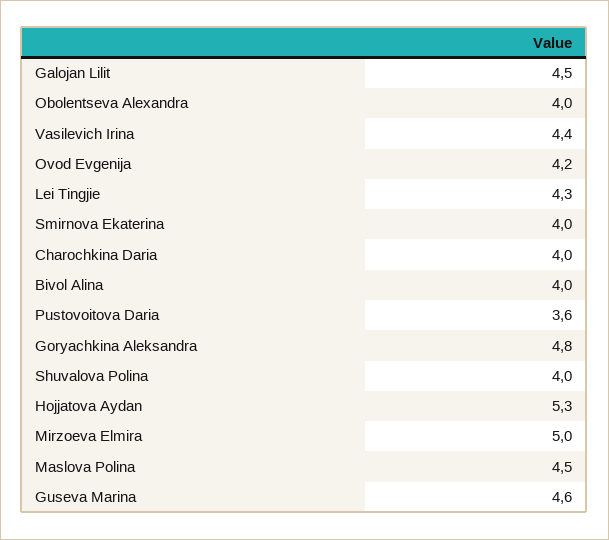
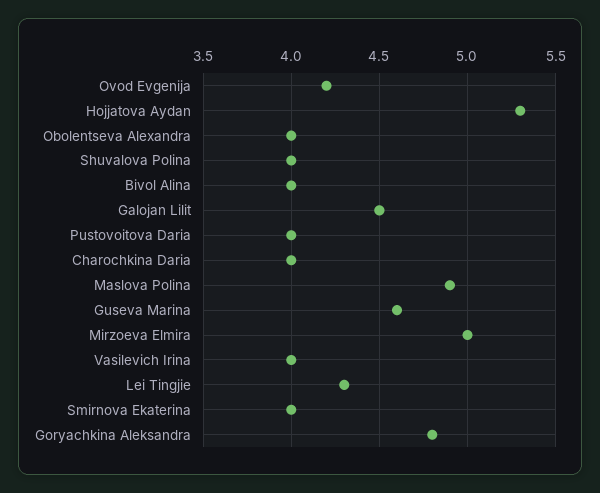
  {
    "Galojan Lilit": 4.5,
    "Obolentseva Alexandra": 4,
-   "Vasilevich Irina": 4.4,
+   "Vasilevich Irina": 4,
    "Ovod Evgenija": 4.2,
    "Lei Tingjie": 4.3,
    "Smirnova Ekaterina": 4,
    "Charochkina Daria": 4,
    "Bivol Alina": 4,
-   "Pustovoitova Daria": 3.6,
+   "Pustovoitova Daria": 4,
    "Goryachkina Aleksandra": 4.8,
    "Shuvalova Polina": 4,
    "Hojjatova Aydan": 5.3,
    "Mirzoeva Elmira": 5,
-   "Maslova Polina": 4.5,
+   "Maslova Polina": 4.9,
    "Guseva Marina": 4.6
  }

